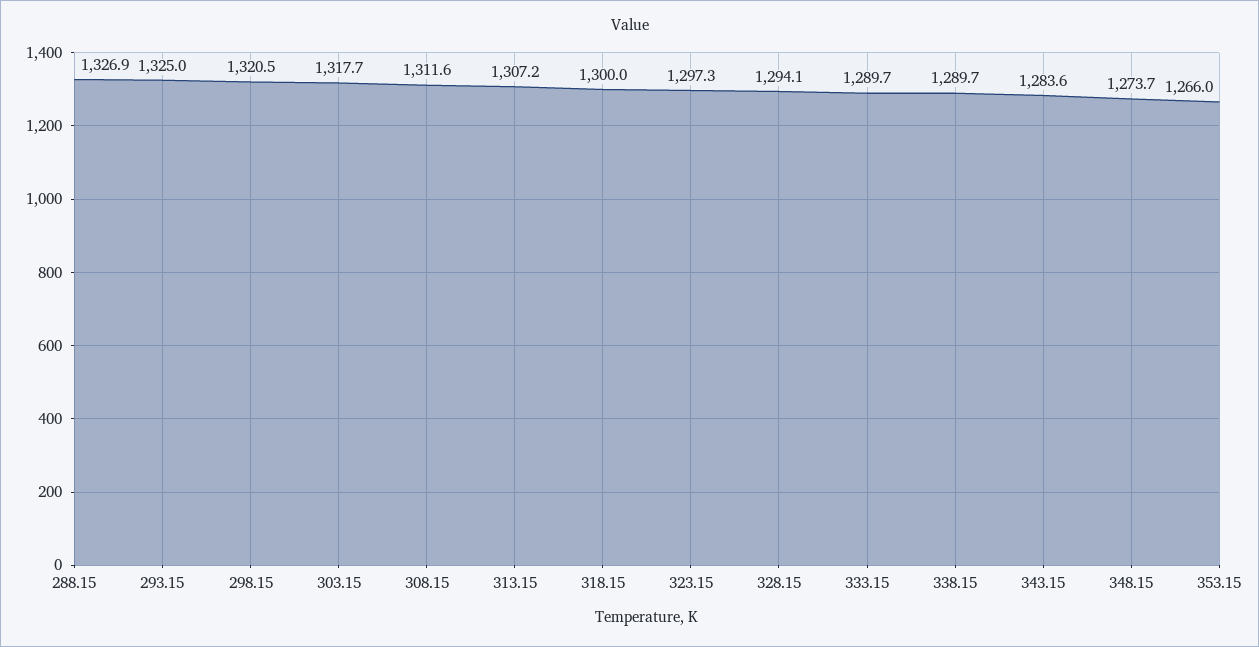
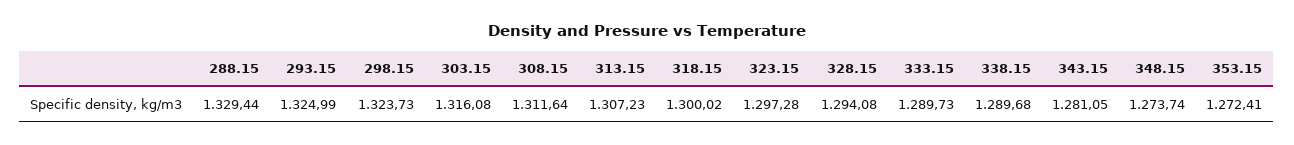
  {
-   "288.15": 1326.9,
+   "288.15": 1329.44,
    "293.15": 1324.99,
-   "298.15": 1320.5,
+   "298.15": 1323.73,
-   "303.15": 1317.7,
+   "303.15": 1316.08,
    "308.15": 1311.64,
    "313.15": 1307.23,
    "318.15": 1300.02,
    "323.15": 1297.28,
    "328.15": 1294.08,
    "333.15": 1289.73,
    "338.15": 1289.68,
-   "343.15": 1283.6,
+   "343.15": 1281.05,
    "348.15": 1273.74,
-   "353.15": 1266
+   "353.15": 1272.41
  }

